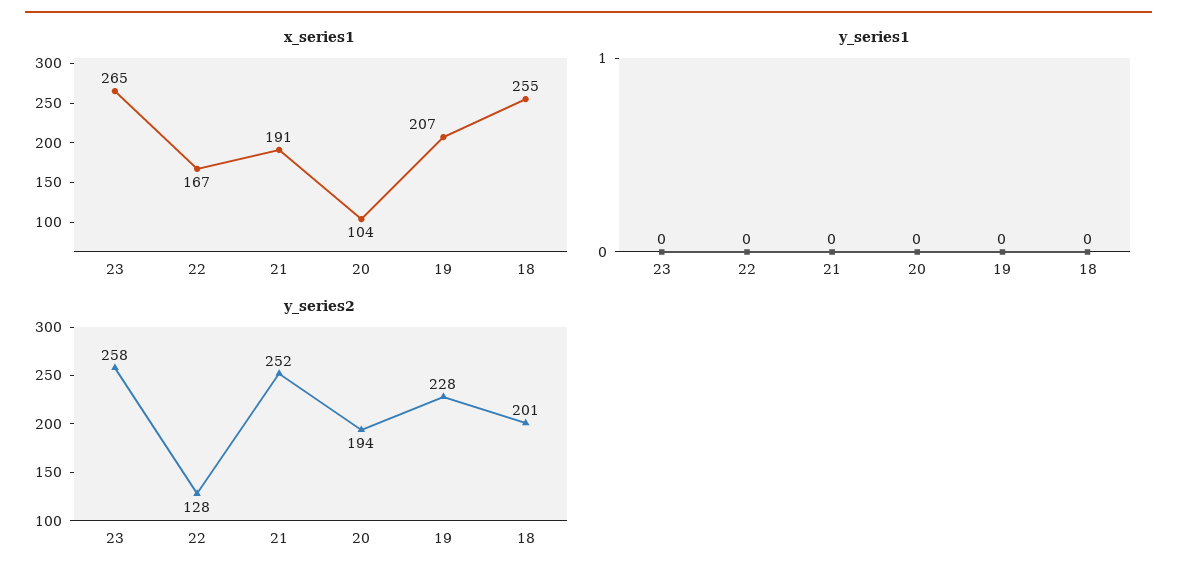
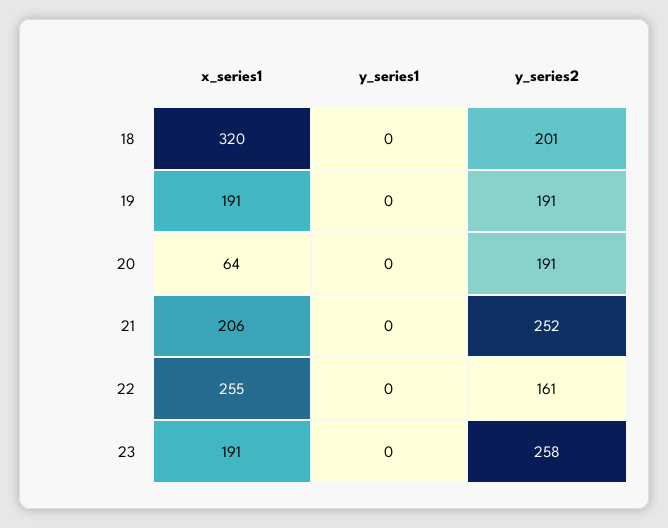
  {
    "x_series1": {
-     "23": 265,
+     "23": 191,
-     "22": 167,
+     "22": 255,
-     "21": 191,
+     "21": 206,
-     "20": 104,
+     "20": 64,
-     "19": 207,
+     "19": 191,
-     "18": 255
+     "18": 320
    },
    "y_series1": {
      "23": 0,
      "22": 0,
      "21": 0,
      "20": 0,
      "19": 0,
      "18": 0
    },
    "y_series2": {
      "23": 258,
-     "22": 128,
+     "22": 161,
      "21": 252,
-     "20": 194,
+     "20": 191,
-     "19": 228,
+     "19": 191,
      "18": 201
    }
  }

